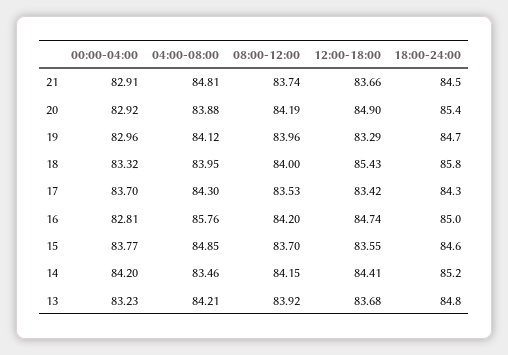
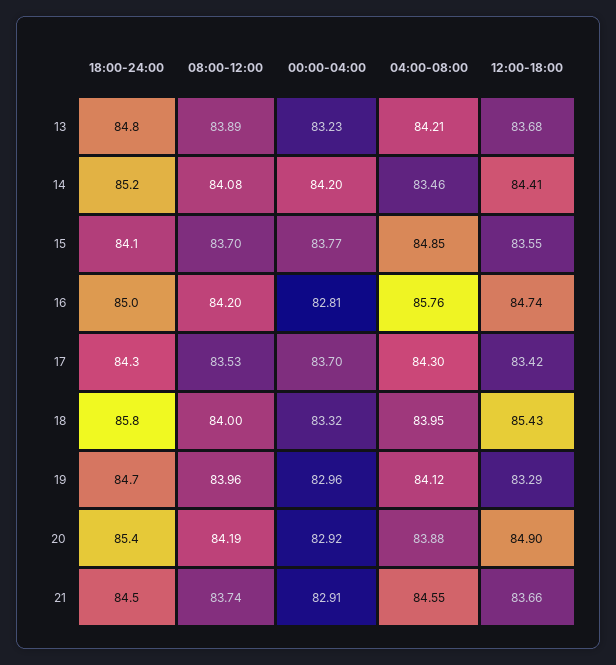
  {
    "00:00-04:00": {
      "21": 82.91,
      "20": 82.92,
      "19": 82.96,
      "18": 83.32,
      "17": 83.7,
      "16": 82.81,
      "15": 83.77,
      "14": 84.2,
      "13": 83.23
    },
    "04:00-08:00": {
-     "21": 84.81,
+     "21": 84.55,
      "20": 83.88,
      "19": 84.12,
      "18": 83.95,
      "17": 84.3,
      "16": 85.76,
      "15": 84.85,
      "14": 83.46,
      "13": 84.21
    },
    "08:00-12:00": {
      "21": 83.74,
      "20": 84.19,
      "19": 83.96,
      "18": 84,
      "17": 83.53,
      "16": 84.2,
      "15": 83.7,
-     "14": 84.15,
+     "14": 84.08,
-     "13": 83.92
+     "13": 83.89
    },
    "12:00-18:00": {
      "21": 83.66,
      "20": 84.9,
      "19": 83.29,
      "18": 85.43,
      "17": 83.42,
      "16": 84.74,
      "15": 83.55,
      "14": 84.41,
      "13": 83.68
    },
    "18:00-24:00": {
      "21": 84.5,
      "20": 85.4,
      "19": 84.7,
      "18": 85.8,
      "17": 84.3,
      "16": 85,
-     "15": 84.6,
+     "15": 84.1,
      "14": 85.2,
      "13": 84.8
    }
  }

